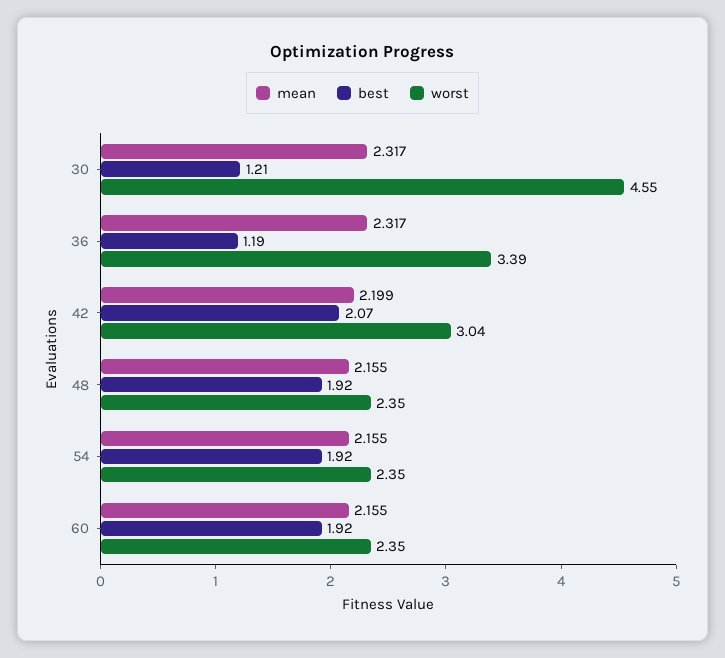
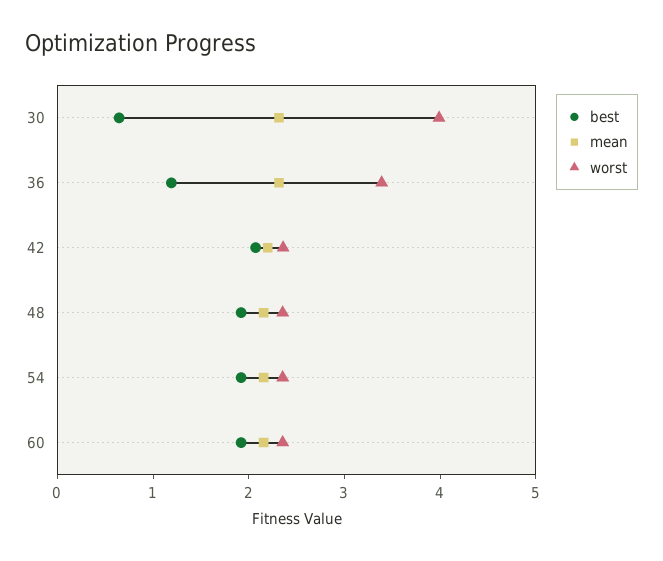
  {
    "mean": {
      "30": 2.317,
      "36": 2.317,
      "42": 2.199,
      "48": 2.155,
      "54": 2.155,
      "60": 2.155
    },
    "best": {
-     "30": 1.21,
+     "30": 0.6,
      "36": 1.19,
      "42": 2.07,
      "48": 1.92,
      "54": 1.92,
      "60": 1.92
    },
    "worst": {
-     "30": 4.55,
+     "30": 4,
      "36": 3.39,
-     "42": 3.04,
+     "42": 2.4,
      "48": 2.35,
      "54": 2.35,
      "60": 2.35
    }
  }

